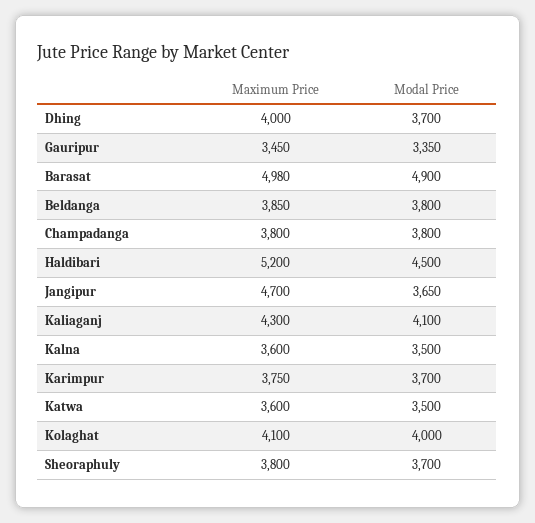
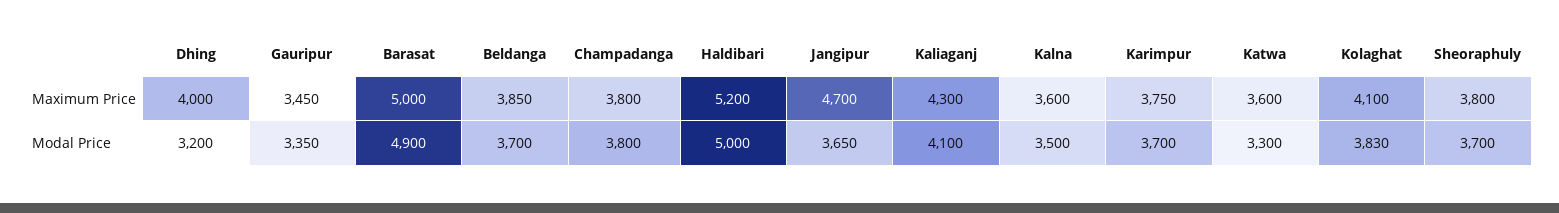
  {
    "Maximum Price": {
      "Dhing": 4000,
      "Gauripur": 3450,
-     "Barasat": 4980,
+     "Barasat": 5000,
      "Beldanga": 3850,
      "Champadanga": 3800,
      "Haldibari": 5200,
      "Jangipur": 4700,
      "Kaliaganj": 4300,
      "Kalna": 3600,
      "Karimpur": 3750,
      "Katwa": 3600,
      "Kolaghat": 4100,
      "Sheoraphuly": 3800
    },
    "Modal Price": {
-     "Dhing": 3700,
+     "Dhing": 3200,
      "Gauripur": 3350,
      "Barasat": 4900,
-     "Beldanga": 3800,
+     "Beldanga": 3700,
      "Champadanga": 3800,
-     "Haldibari": 4500,
+     "Haldibari": 5000,
      "Jangipur": 3650,
      "Kaliaganj": 4100,
      "Kalna": 3500,
      "Karimpur": 3700,
-     "Katwa": 3500,
+     "Katwa": 3300,
-     "Kolaghat": 4000,
+     "Kolaghat": 3830,
      "Sheoraphuly": 3700
    }
  }

